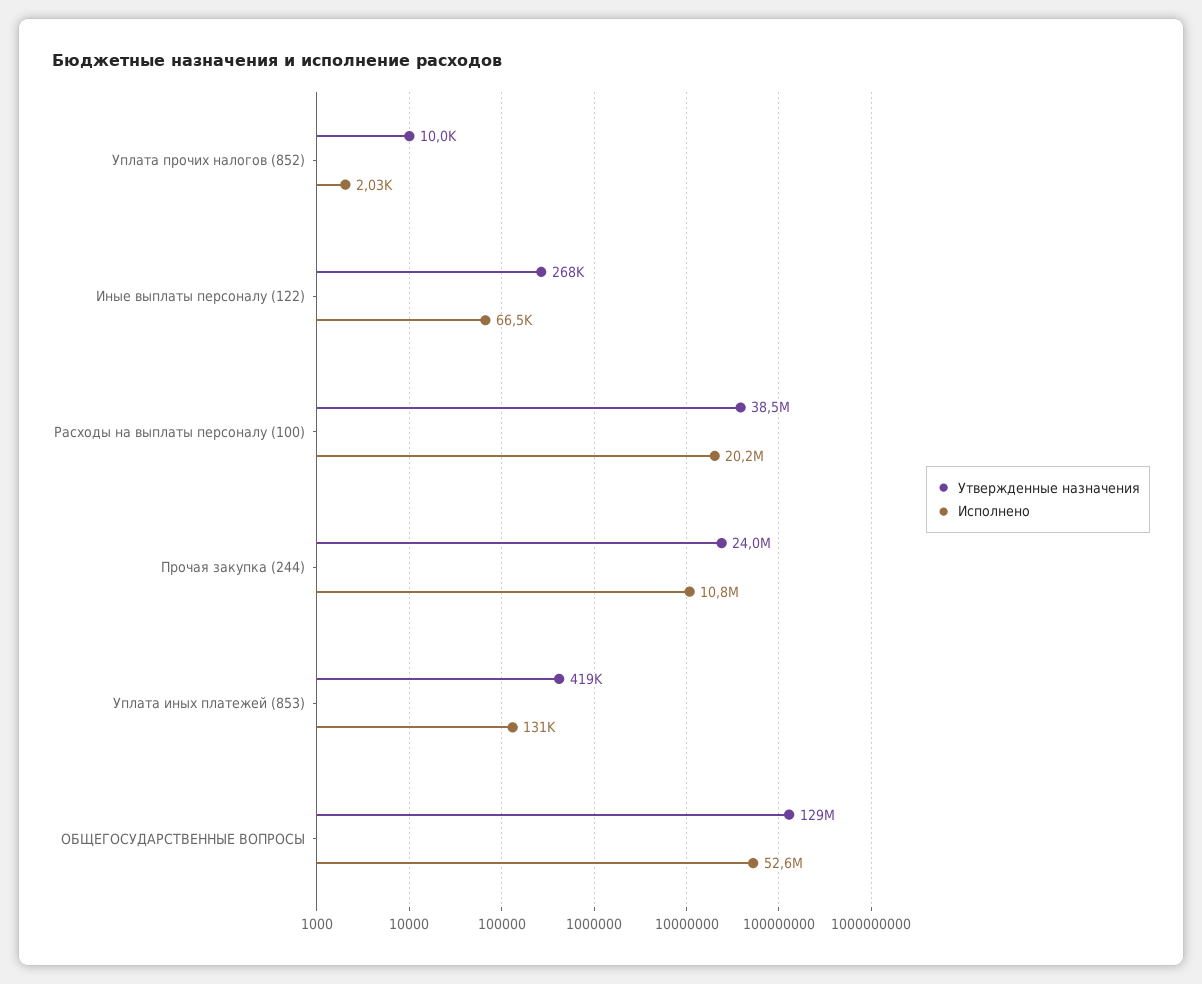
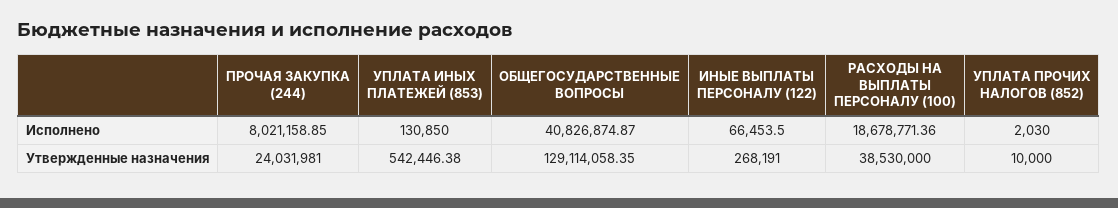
  {
    "Утвержденные назначения": {
      "Уплата прочих налогов (852)": 10000,
      "Иные выплаты персоналу (122)": 268191,
      "Расходы на выплаты персоналу (100)": 38530000,
      "Прочая закупка (244)": 24031981,
-     "Уплата иных платежей (853)": 419000,
+     "Уплата иных платежей (853)": 542446.38,
      "ОБЩЕГОСУДАРСТВЕННЫЕ ВОПРОСЫ": 129114058.35
    },
    "Исполнено": {
      "Уплата прочих налогов (852)": 2030,
      "Иные выплаты персоналу (122)": 66453.5,
-     "Расходы на выплаты персоналу (100)": 20200000,
+     "Расходы на выплаты персоналу (100)": 18678771.36,
-     "Прочая закупка (244)": 10800000,
+     "Прочая закупка (244)": 8021158.85,
      "Уплата иных платежей (853)": 130850,
-     "ОБЩЕГОСУДАРСТВЕННЫЕ ВОПРОСЫ": 52600000
+     "ОБЩЕГОСУДАРСТВЕННЫЕ ВОПРОСЫ": 40826874.87
    }
  }

